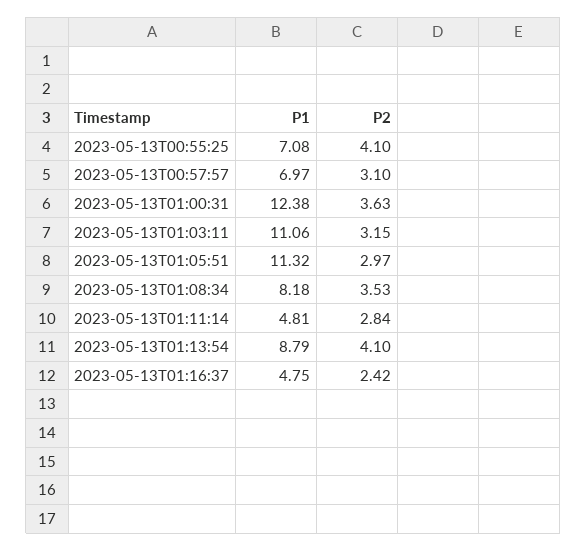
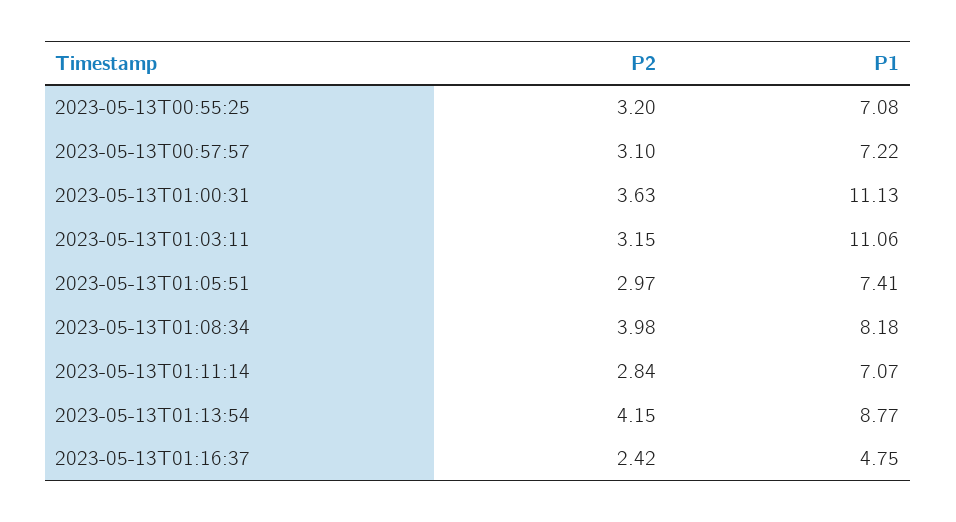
  {
    "P1": {
      "2023-05-13T00:55:25": 7.08,
-     "2023-05-13T00:57:57": 6.97,
+     "2023-05-13T00:57:57": 7.22,
-     "2023-05-13T01:00:31": 12.38,
+     "2023-05-13T01:00:31": 11.13,
      "2023-05-13T01:03:11": 11.06,
-     "2023-05-13T01:05:51": 11.32,
+     "2023-05-13T01:05:51": 7.41,
      "2023-05-13T01:08:34": 8.18,
-     "2023-05-13T01:11:14": 4.81,
+     "2023-05-13T01:11:14": 7.07,
-     "2023-05-13T01:13:54": 8.79,
+     "2023-05-13T01:13:54": 8.77,
      "2023-05-13T01:16:37": 4.75
    },
    "P2": {
-     "2023-05-13T00:55:25": 4.1,
+     "2023-05-13T00:55:25": 3.2,
      "2023-05-13T00:57:57": 3.1,
      "2023-05-13T01:00:31": 3.63,
      "2023-05-13T01:03:11": 3.15,
      "2023-05-13T01:05:51": 2.97,
-     "2023-05-13T01:08:34": 3.53,
+     "2023-05-13T01:08:34": 3.98,
      "2023-05-13T01:11:14": 2.84,
-     "2023-05-13T01:13:54": 4.1,
+     "2023-05-13T01:13:54": 4.15,
      "2023-05-13T01:16:37": 2.42
    }
  }

